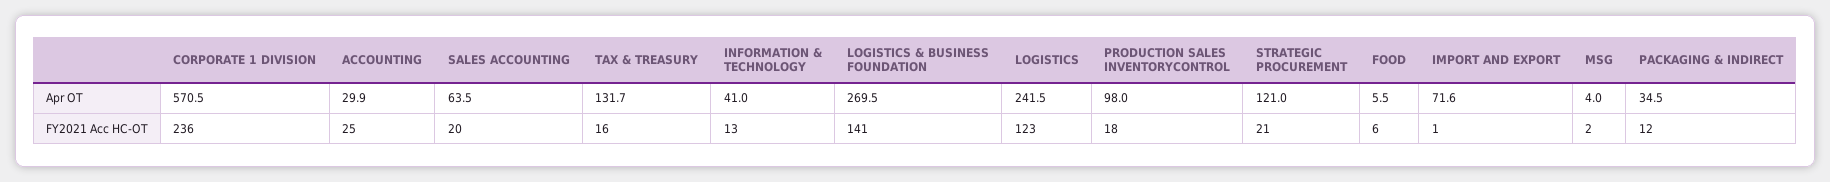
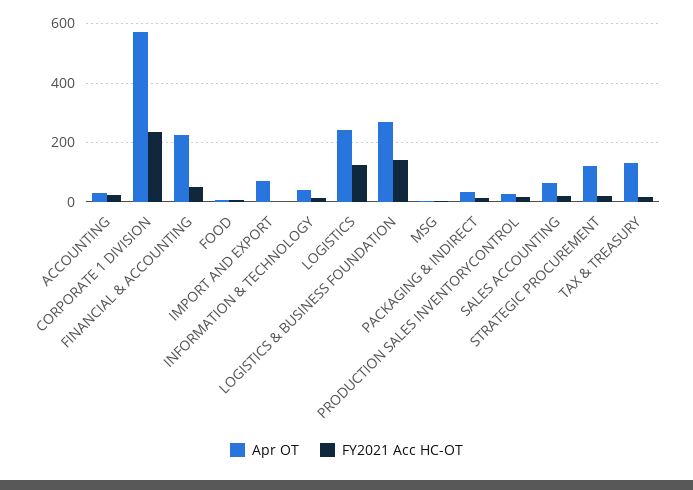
  {
    "Apr OT": {
      "CORPORATE 1 DIVISION": 570.5,
      "ACCOUNTING": 29.9,
      "SALES ACCOUNTING": 63.5,
      "TAX & TREASURY": 131.7,
      "INFORMATION & TECHNOLOGY": 41,
      "LOGISTICS & BUSINESS FOUNDATION": 269.5,
      "LOGISTICS": 241.5,
-     "PRODUCTION SALES INVENTORYCONTROL": 98,
+     "PRODUCTION SALES INVENTORYCONTROL": 25,
      "STRATEGIC PROCUREMENT": 121,
      "FOOD": 5.5,
      "IMPORT AND EXPORT": 71.6,
      "MSG": 4,
-     "PACKAGING & INDIRECT": 34.5
+     "PACKAGING & INDIRECT": 34.5,
+     "FINANCIAL & ACCOUNTING": 225
    },
    "FY2021 Acc HC-OT": {
      "CORPORATE 1 DIVISION": 236,
      "ACCOUNTING": 25,
      "SALES ACCOUNTING": 20,
      "TAX & TREASURY": 16,
      "INFORMATION & TECHNOLOGY": 13,
      "LOGISTICS & BUSINESS FOUNDATION": 141,
      "LOGISTICS": 123,
      "PRODUCTION SALES INVENTORYCONTROL": 18,
      "STRATEGIC PROCUREMENT": 21,
      "FOOD": 6,
      "IMPORT AND EXPORT": 1,
      "MSG": 2,
-     "PACKAGING & INDIRECT": 12
+     "PACKAGING & INDIRECT": 12,
+     "FINANCIAL & ACCOUNTING": 50
    }
  }

